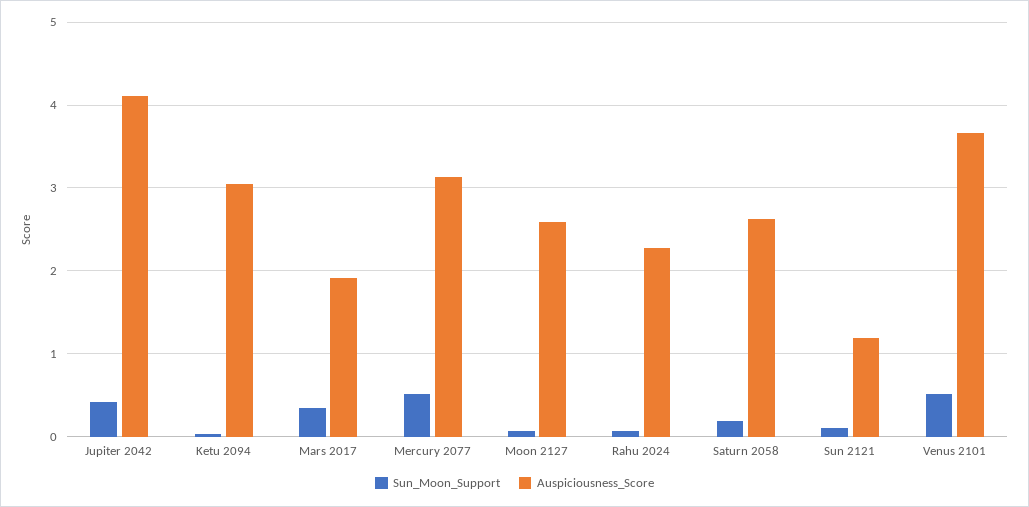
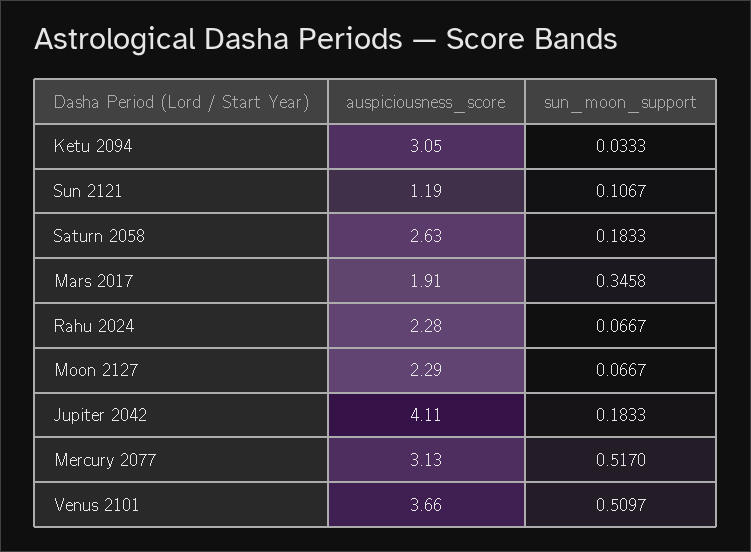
  {
    "Sun_Moon_Support": {
-     "Jupiter 2042": 0.4,
+     "Jupiter 2042": 0.1833,
      "Ketu 2094": 0.0333,
      "Mars 2017": 0.3458,
      "Mercury 2077": 0.517,
      "Moon 2127": 0.0667,
      "Rahu 2024": 0.0667,
      "Saturn 2058": 0.1833,
      "Sun 2121": 0.1067,
      "Venus 2101": 0.5097
    },
    "Auspiciousness_Score": {
      "Jupiter 2042": 4.11,
      "Ketu 2094": 3.05,
      "Mars 2017": 1.91,
      "Mercury 2077": 3.13,
-     "Moon 2127": 2.6,
+     "Moon 2127": 2.29,
      "Rahu 2024": 2.28,
      "Saturn 2058": 2.63,
      "Sun 2121": 1.19,
      "Venus 2101": 3.66
    }
  }

